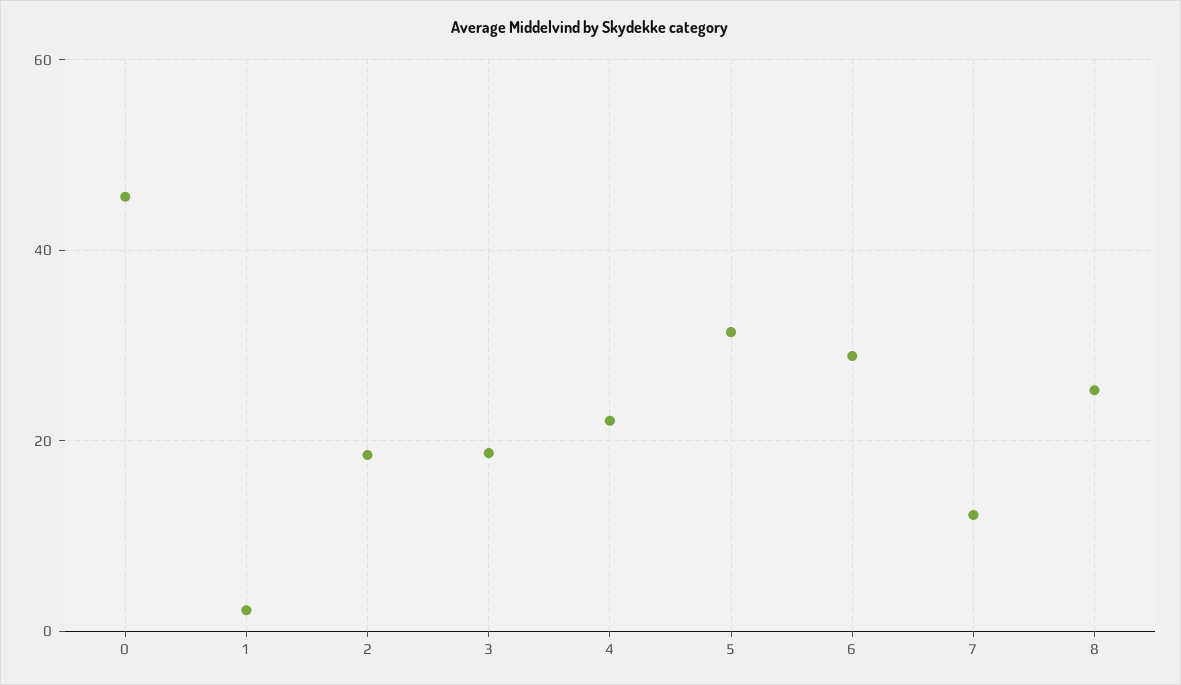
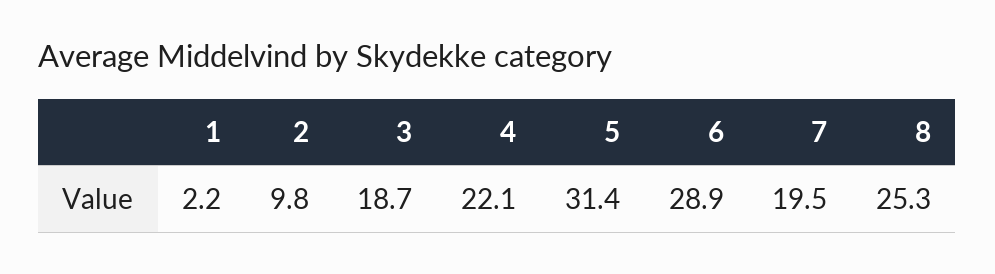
  {
-   "0": 46,
    "1": 2.2,
-   "2": 18,
+   "2": 9.8,
    "3": 18.7,
    "4": 22.1,
    "5": 31.4,
    "6": 28.9,
-   "7": 12,
+   "7": 19.5,
    "8": 25.3
  }

